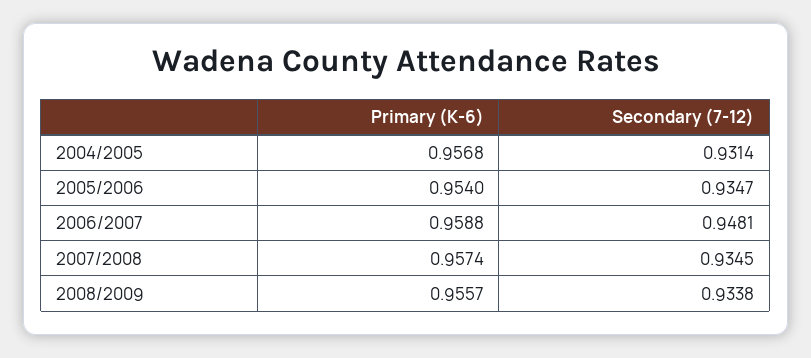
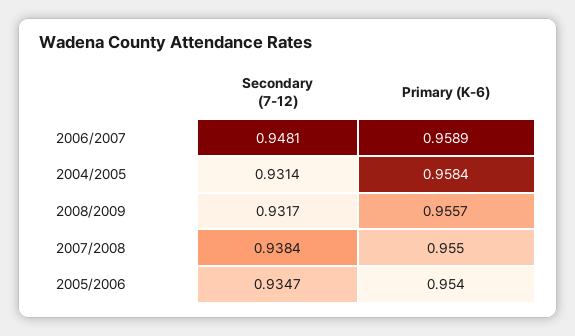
  {
    "Primary (K-6)": {
-     "2004/2005": 0.9568,
+     "2004/2005": 0.9584,
      "2005/2006": 0.954,
-     "2006/2007": 0.9588,
+     "2006/2007": 0.9589,
-     "2007/2008": 0.9574,
+     "2007/2008": 0.955,
      "2008/2009": 0.9557
    },
    "Secondary (7-12)": {
      "2004/2005": 0.9314,
      "2005/2006": 0.9347,
      "2006/2007": 0.9481,
-     "2007/2008": 0.9345,
+     "2007/2008": 0.9384,
-     "2008/2009": 0.9338
+     "2008/2009": 0.9317
    }
  }

